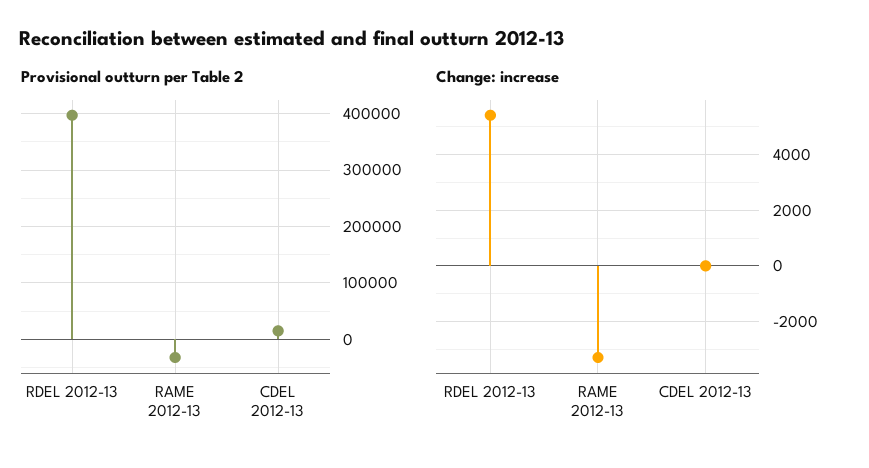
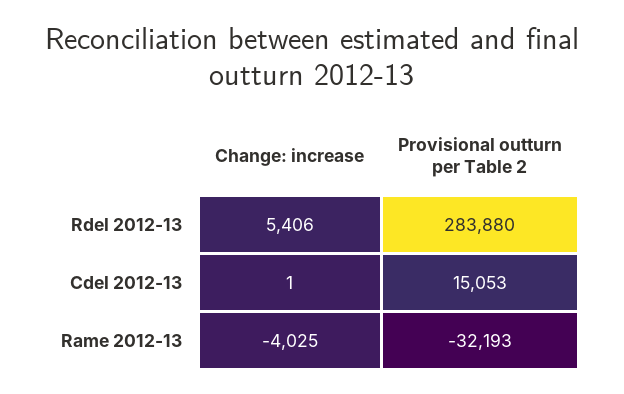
  {
    "Provisional outturn per Table 2": {
-     "RDEL 2012-13": 400000,
+     "RDEL 2012-13": 283880,
      "RAME 2012-13": -32193,
      "CDEL 2012-13": 15053
    },
    "Change: increase": {
      "RDEL 2012-13": 5406,
-     "RAME 2012-13": -3250,
+     "RAME 2012-13": -4025,
      "CDEL 2012-13": 1
    }
  }

